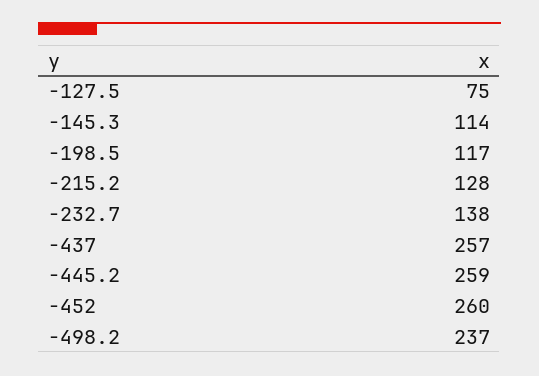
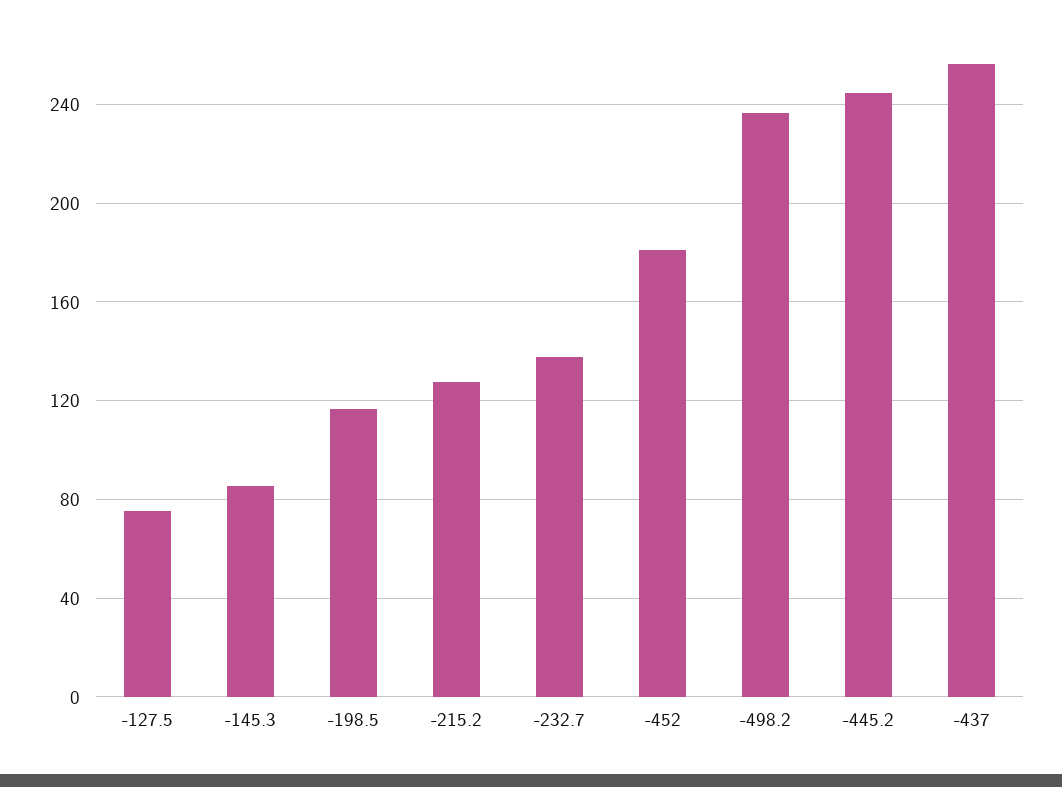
  {
    "-127.5": 75,
-   "-145.3": 114,
+   "-145.3": 85,
    "-198.5": 117,
    "-215.2": 128,
    "-232.7": 138,
    "-437": 257,
-   "-445.2": 259,
+   "-445.2": 245,
-   "-452": 260,
+   "-452": 180,
    "-498.2": 237
  }

